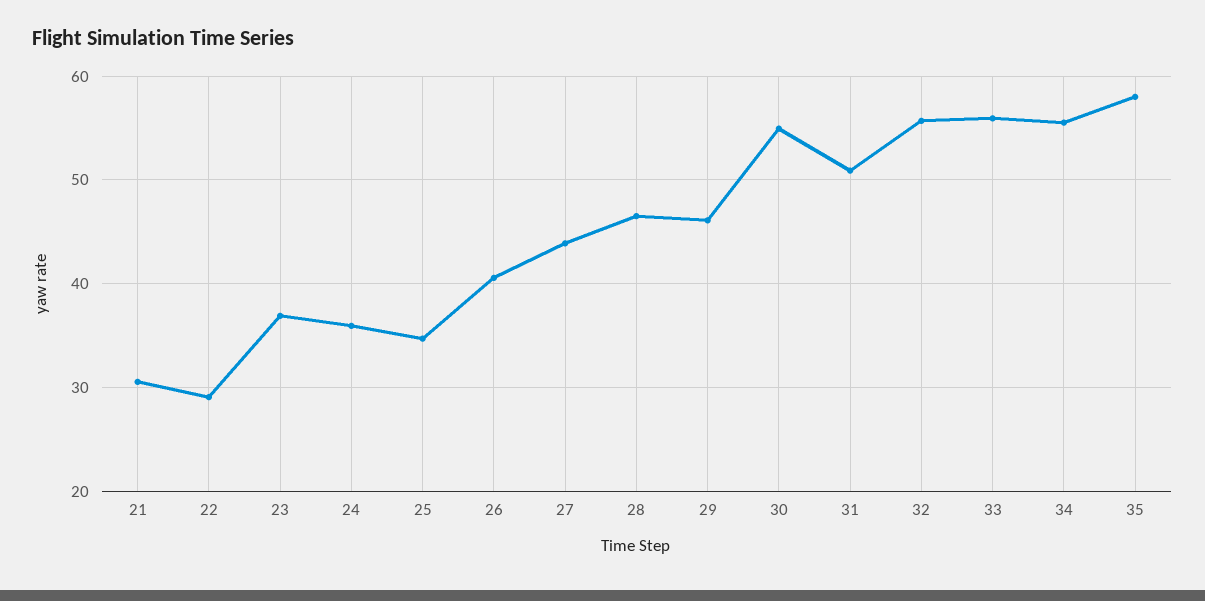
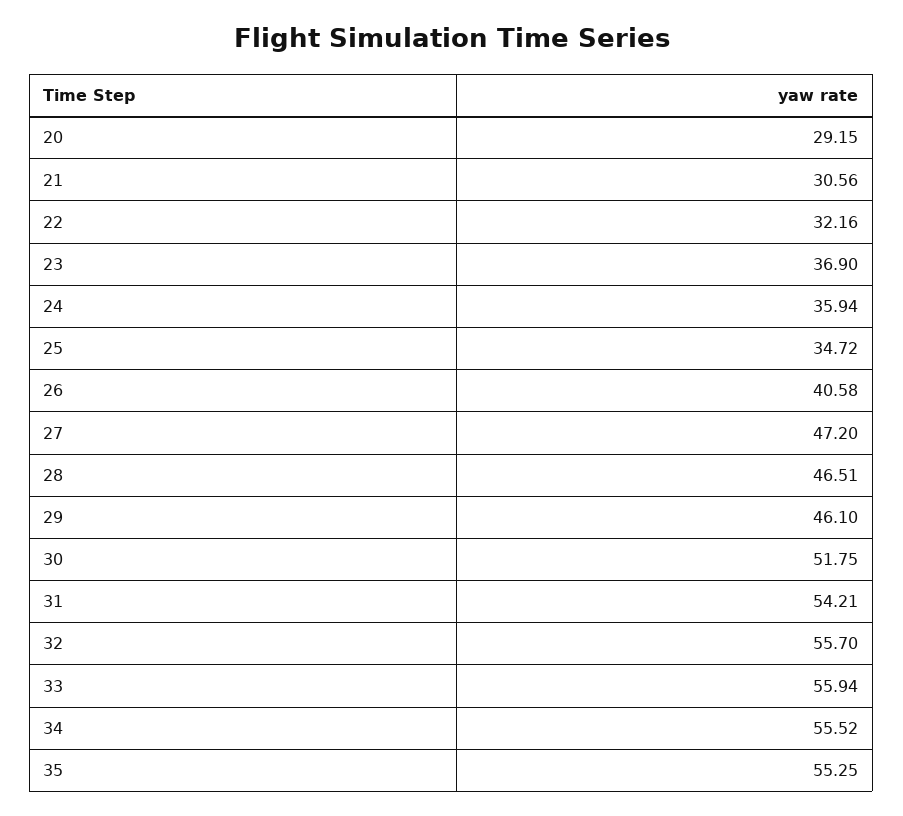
  {
    "21": 30.56,
-   "22": 29,
+   "22": 32.16,
    "23": 36.9,
    "24": 35.94,
    "25": 34.72,
    "26": 40.58,
-   "27": 44,
+   "27": 47.2,
    "28": 46.51,
    "29": 46.1,
-   "30": 55,
+   "30": 51.75,
-   "31": 51,
+   "31": 54.21,
    "32": 55.7,
    "33": 55.94,
    "34": 55.52,
-   "35": 58
+   "35": 55.25,
+   "20": 29.15
  }

